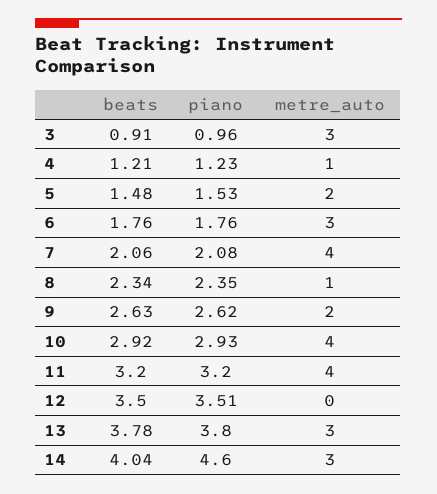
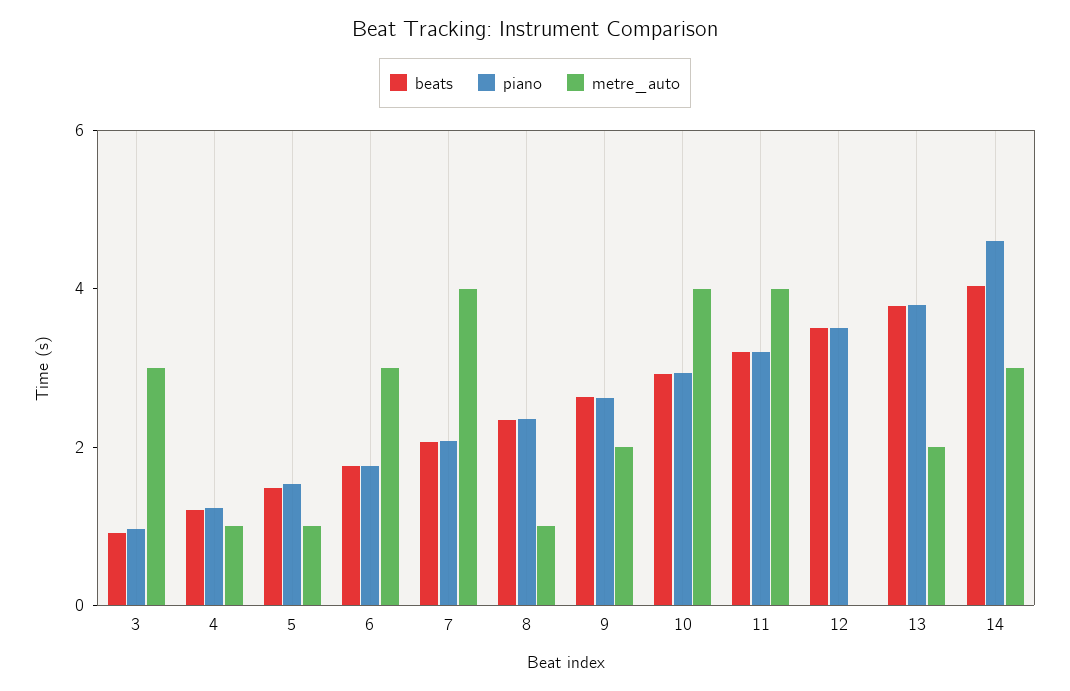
  {
    "beats": {
      "3": 0.91,
      "4": 1.21,
      "5": 1.48,
      "6": 1.76,
      "7": 2.06,
      "8": 2.34,
      "9": 2.63,
      "10": 2.92,
      "11": 3.2,
      "12": 3.5,
      "13": 3.78,
      "14": 4.04
    },
    "piano": {
      "3": 0.96,
      "4": 1.23,
      "5": 1.53,
      "6": 1.76,
      "7": 2.08,
      "8": 2.35,
      "9": 2.62,
      "10": 2.93,
      "11": 3.2,
      "12": 3.51,
      "13": 3.8,
      "14": 4.6
    },
    "metre_auto": {
      "3": 3,
      "4": 1,
-     "5": 2,
+     "5": 1,
      "6": 3,
      "7": 4,
      "8": 1,
      "9": 2,
      "10": 4,
      "11": 4,
      "12": 0,
-     "13": 3,
+     "13": 2,
      "14": 3
    }
  }

